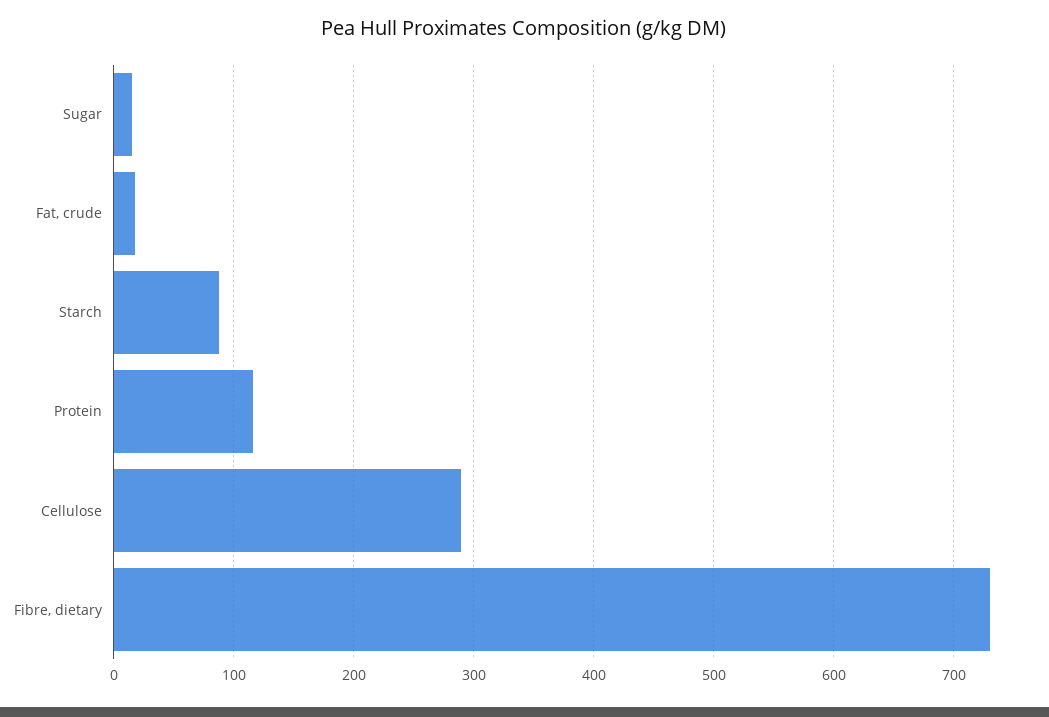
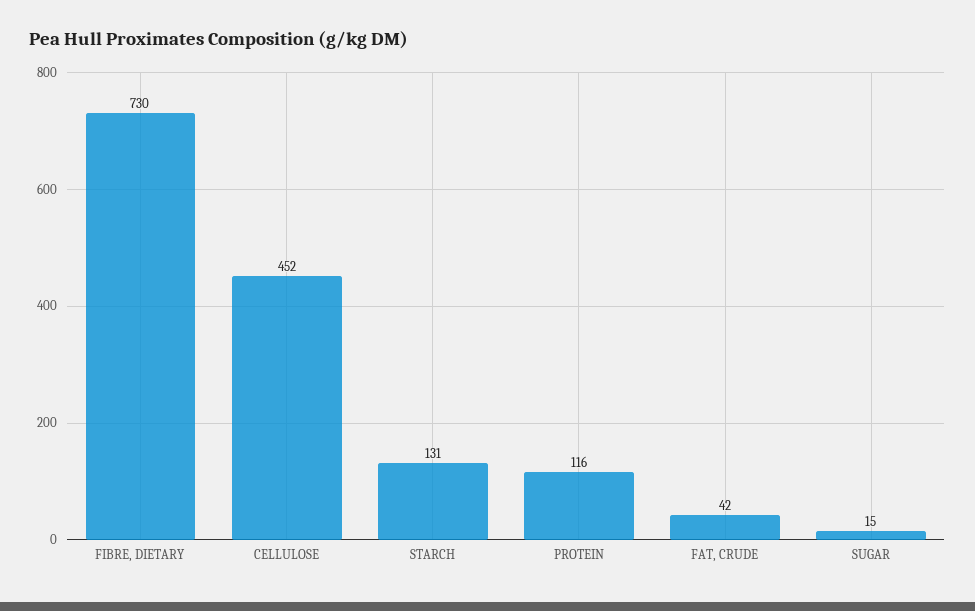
  {
    "Sugar": 15,
-   "Fat, crude": 20,
+   "Fat, crude": 42,
-   "Starch": 90,
+   "Starch": 131,
    "Protein": 116,
-   "Cellulose": 290,
+   "Cellulose": 452,
    "Fibre, dietary": 730
  }

